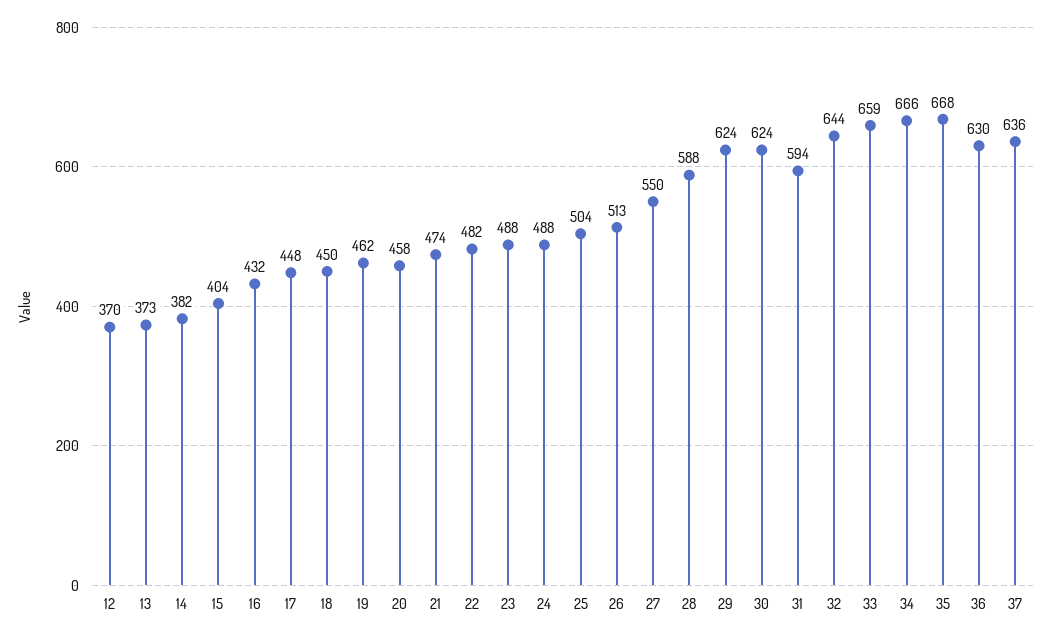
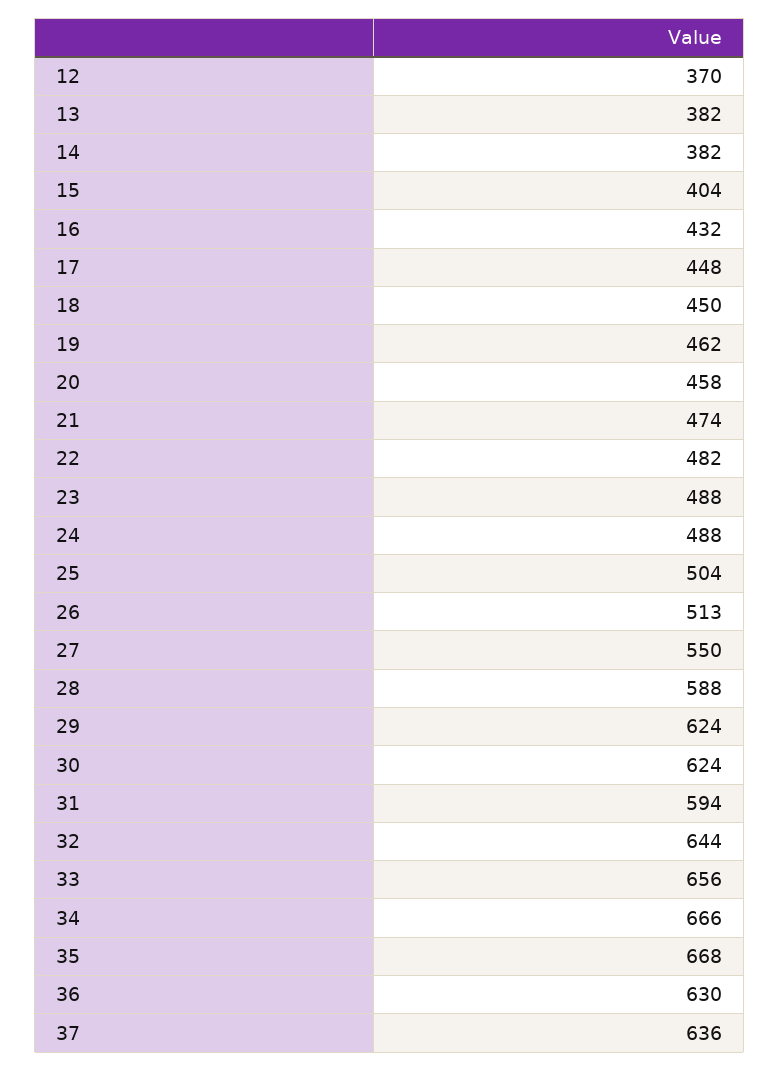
  {
    "12": 370,
-   "13": 373,
+   "13": 382,
    "14": 382,
    "15": 404,
    "16": 432,
    "17": 448,
    "18": 450,
    "19": 462,
    "20": 458,
    "21": 474,
    "22": 482,
    "23": 488,
    "24": 488,
    "25": 504,
    "26": 513,
    "27": 550,
    "28": 588,
    "29": 624,
    "30": 624,
    "31": 594,
    "32": 644,
-   "33": 659,
+   "33": 656,
    "34": 666,
    "35": 668,
    "36": 630,
    "37": 636
  }

